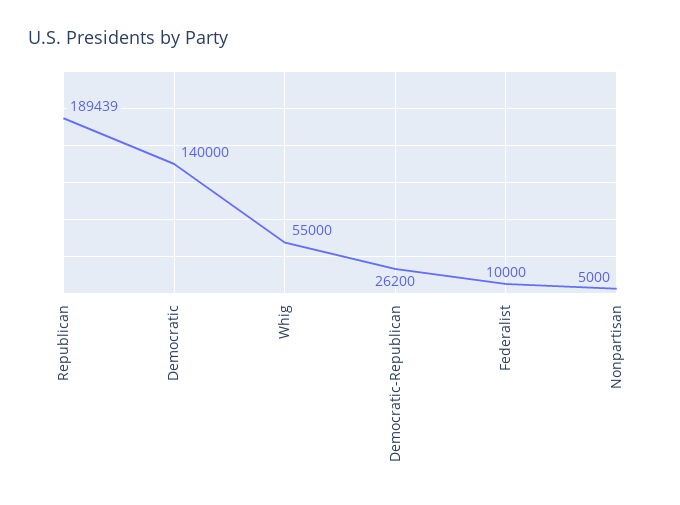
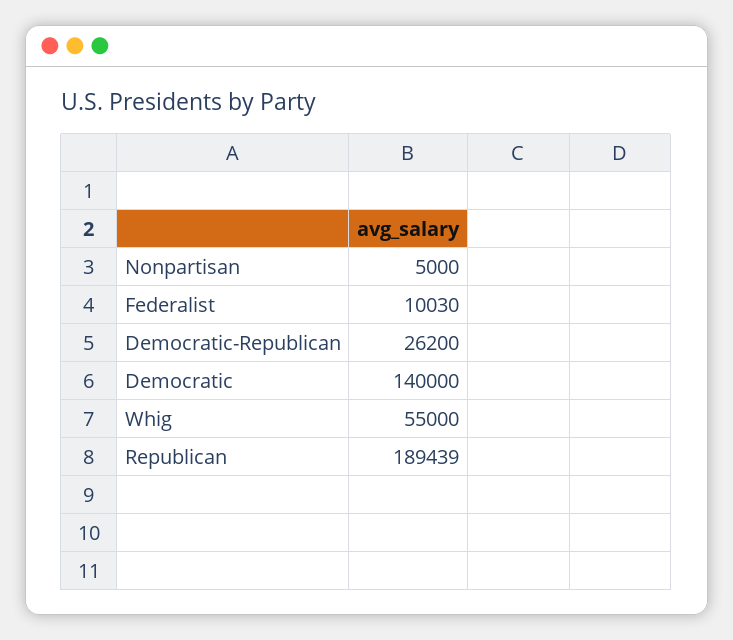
  {
    "Republican": 189439,
    "Democratic": 140000,
    "Whig": 55000,
    "Democratic-Republican": 26200,
-   "Federalist": 10000,
+   "Federalist": 10030,
    "Nonpartisan": 5000
  }

